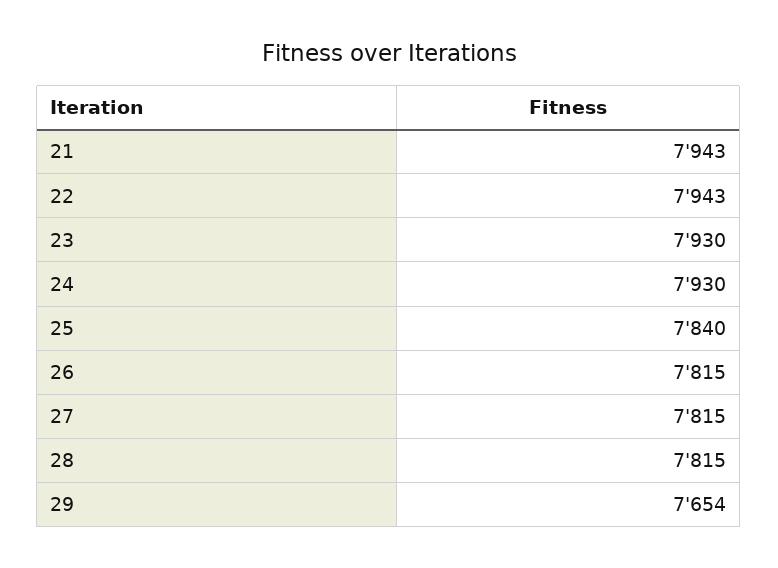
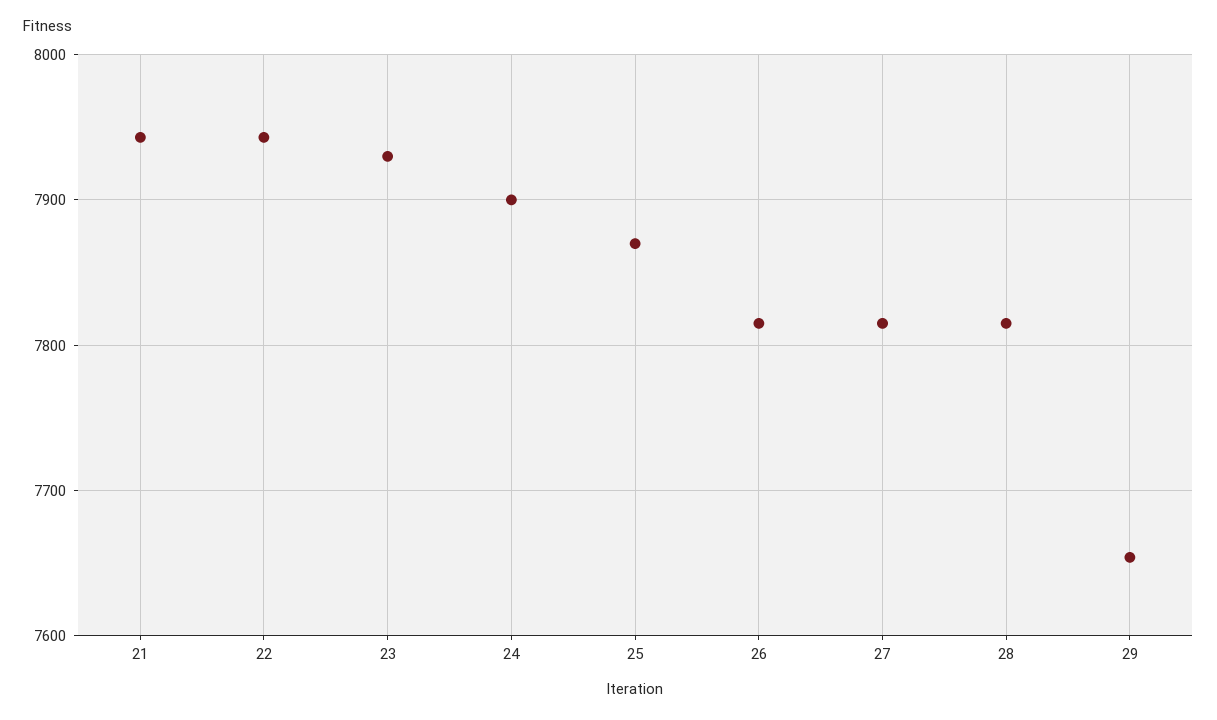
  {
    "21": 7943,
    "22": 7943,
    "23": 7930,
-   "24": 7930,
+   "24": 7900,
-   "25": 7840,
+   "25": 7870,
    "26": 7815,
    "27": 7815,
    "28": 7815,
    "29": 7654
  }

